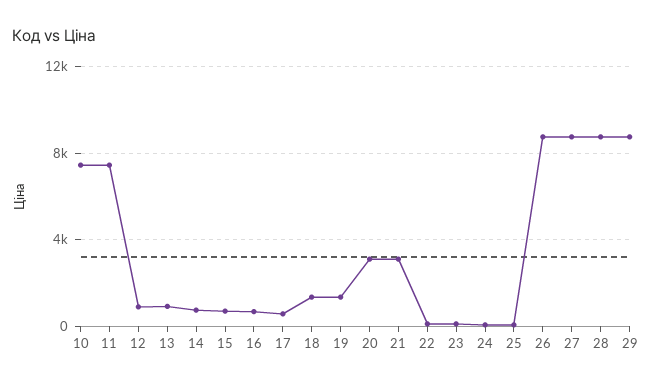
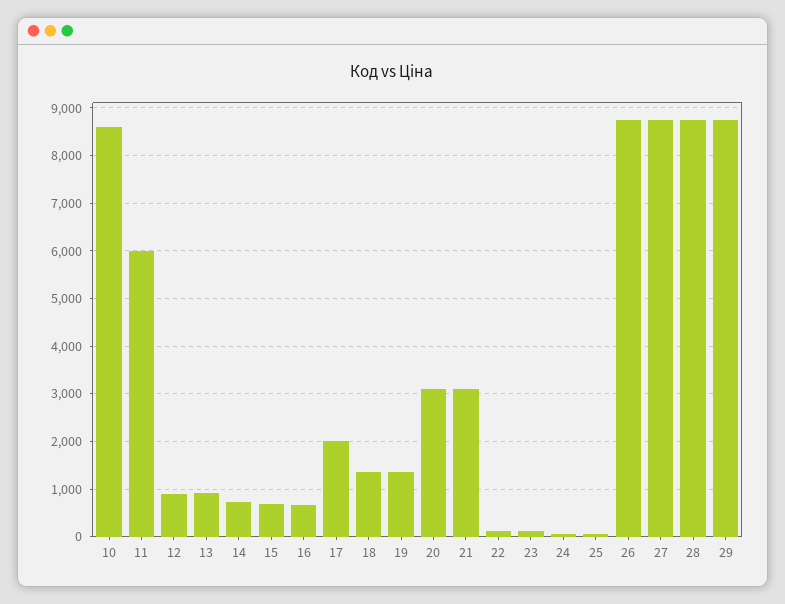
  {
-   "10": 7500,
+   "10": 8600,
-   "11": 7500,
+   "11": 6000,
    "12": 800,
    "13": 1000,
    "14": 800,
    "15": 600,
    "16": 600,
-   "17": 500,
+   "17": 2000,
    "18": 1400,
    "19": 1400,
    "20": 3000,
    "21": 3000,
    "22": 200,
    "23": 200,
    "24": 0,
    "25": 0,
    "26": 8800,
    "27": 8800,
    "28": 8800,
    "29": 8800
  }

